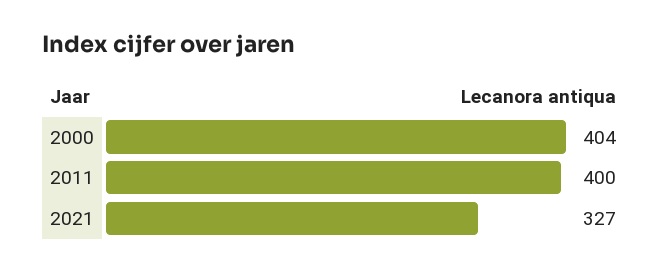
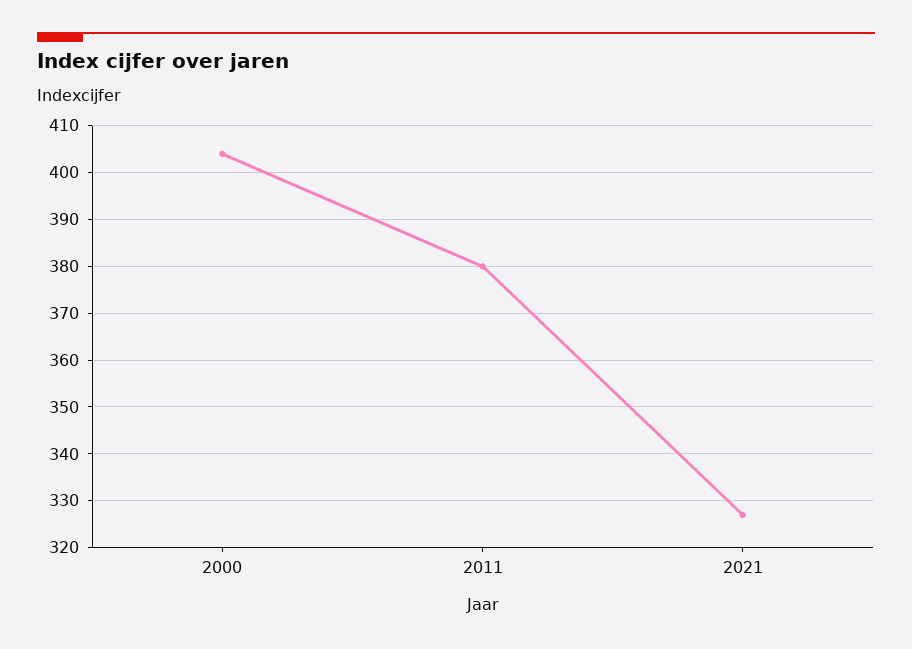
  {
    "2000": 404,
-   "2011": 400,
+   "2011": 380,
    "2021": 327
  }

